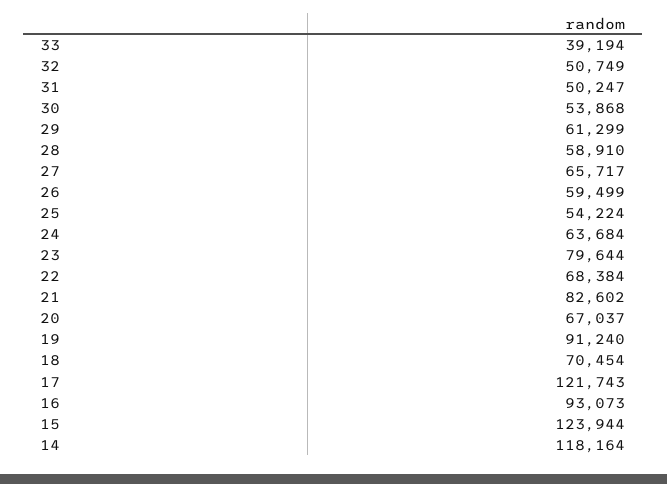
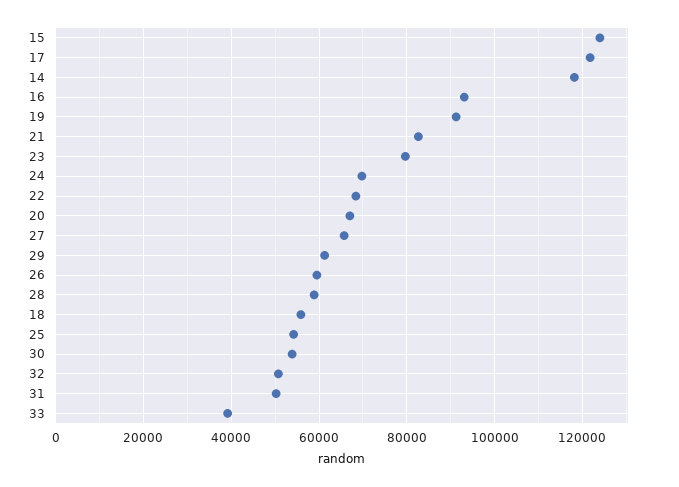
  {
    "33": 39194,
    "32": 50749,
    "31": 50247,
    "30": 53868,
    "29": 61299,
    "28": 58910,
    "27": 65717,
    "26": 59499,
    "25": 54224,
-   "24": 63684,
+   "24": 70000,
    "23": 79644,
    "22": 68384,
    "21": 82602,
    "20": 67037,
    "19": 91240,
-   "18": 70454,
+   "18": 56000,
    "17": 121743,
    "16": 93073,
    "15": 123944,
    "14": 118164
  }

